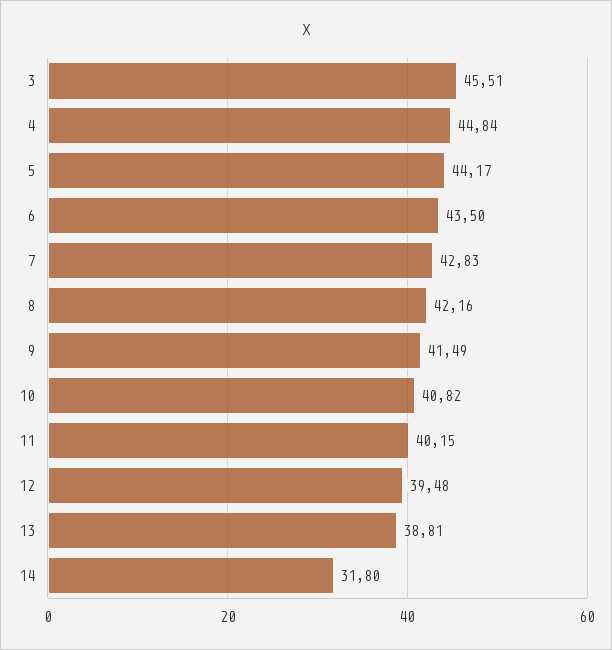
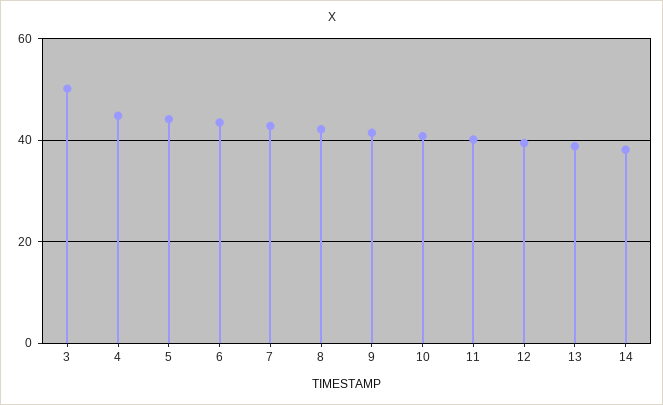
  {
-   "3": 45.51,
+   "3": 50,
    "4": 44.84,
    "5": 44.17,
    "6": 43.5,
    "7": 42.83,
    "8": 42.16,
    "9": 41.49,
    "10": 40.82,
    "11": 40.15,
    "12": 39.48,
    "13": 38.81,
-   "14": 31.8
+   "14": 38
  }

